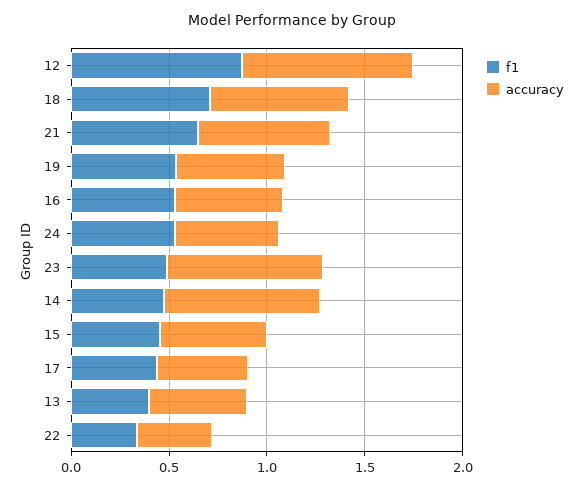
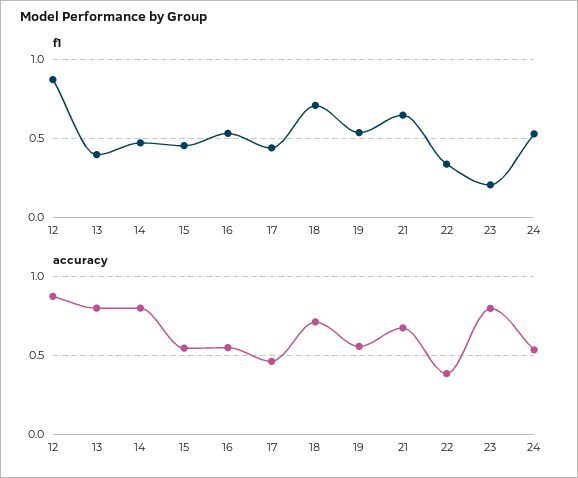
  {
    "f1": {
      "12": 0.85,
      "18": 0.7,
      "21": 0.65,
      "19": 0.55,
      "16": 0.55,
      "24": 0.55,
-     "23": 0.5,
+     "23": 0.2,
      "14": 0.45,
      "15": 0.45,
      "17": 0.45,
      "13": 0.4,
      "22": 0.35
    },
    "accuracy": {
      "12": 0.9,
      "18": 0.7,
      "21": 0.7,
      "19": 0.55,
      "16": 0.55,
      "24": 0.55,
      "23": 0.8,
      "14": 0.8,
      "15": 0.55,
      "17": 0.45,
-     "13": 0.5,
+     "13": 0.8,
      "22": 0.4
    }
  }

